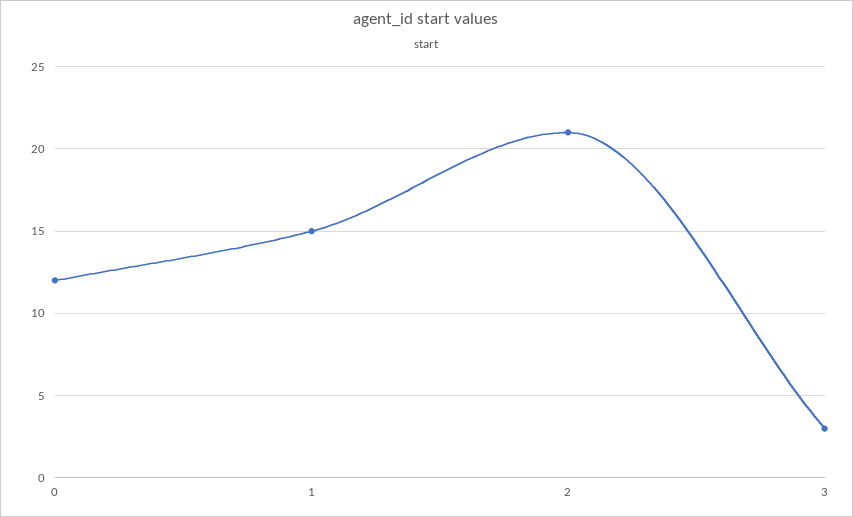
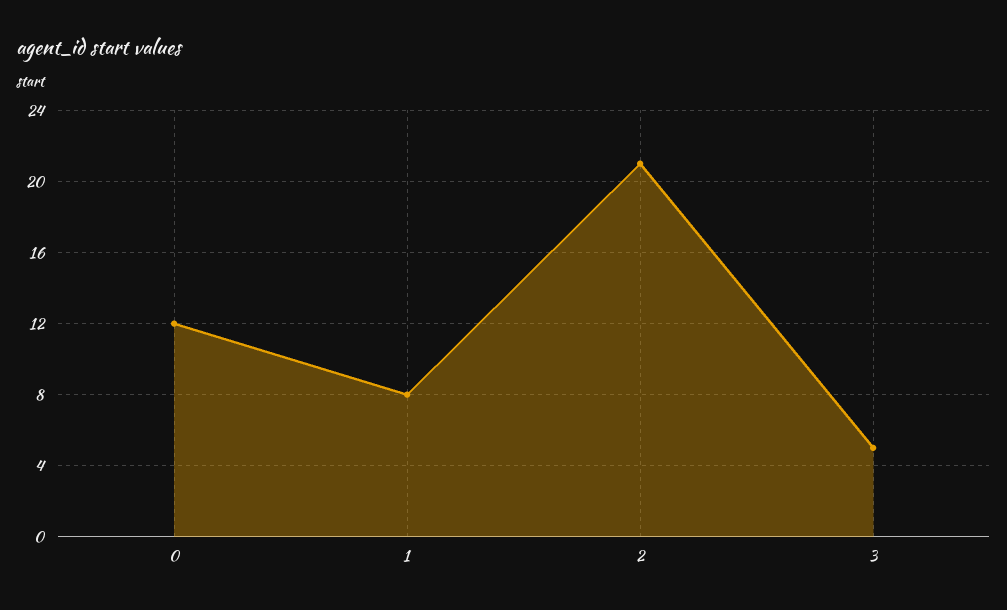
  {
    "0": 12,
-   "1": 15,
+   "1": 8,
    "2": 21,
-   "3": 3
+   "3": 5
  }

